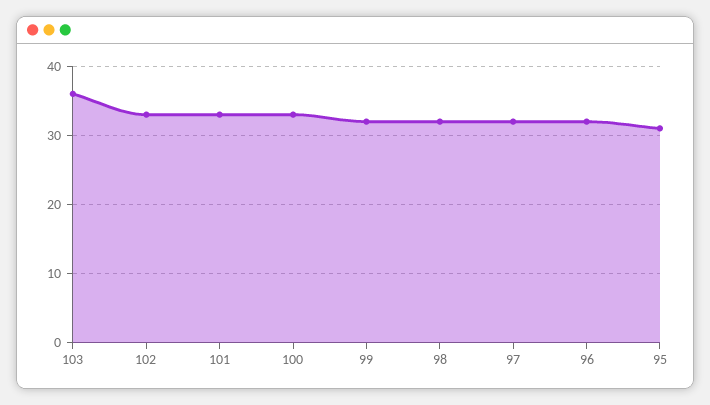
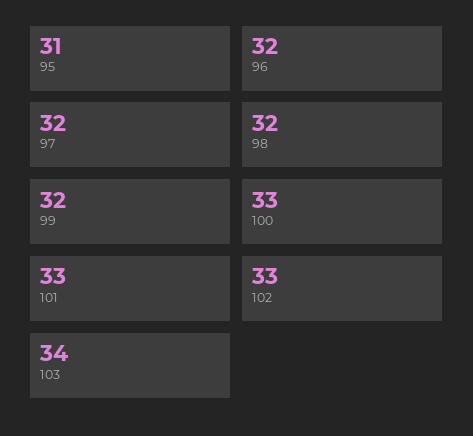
  {
-   "103": 36,
+   "103": 34,
    "102": 33,
    "101": 33,
    "100": 33,
    "99": 32,
    "98": 32,
    "97": 32,
    "96": 32,
    "95": 31
  }

